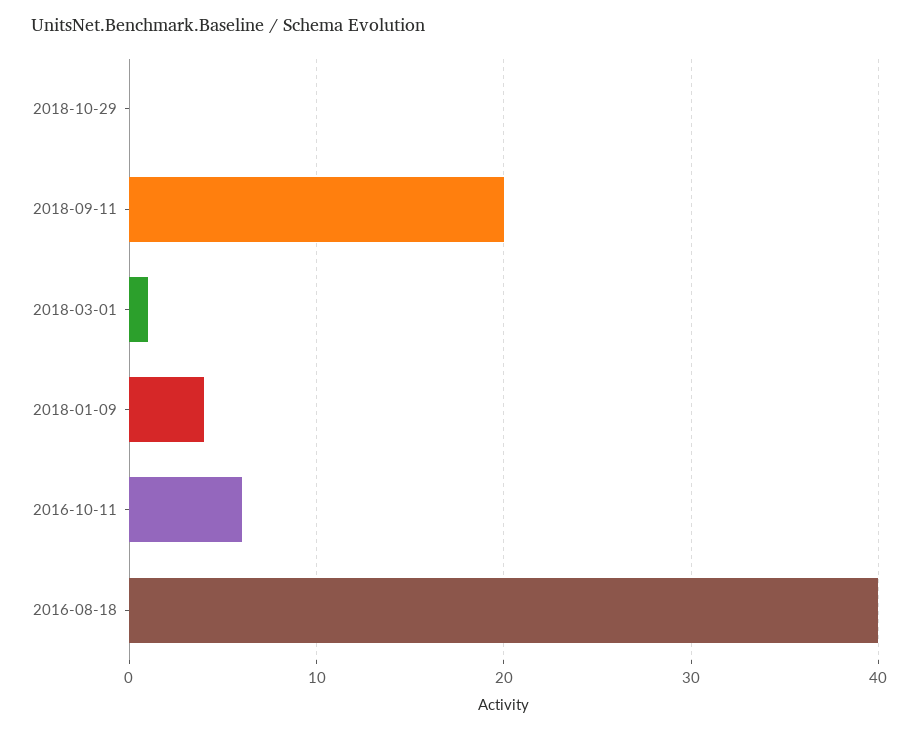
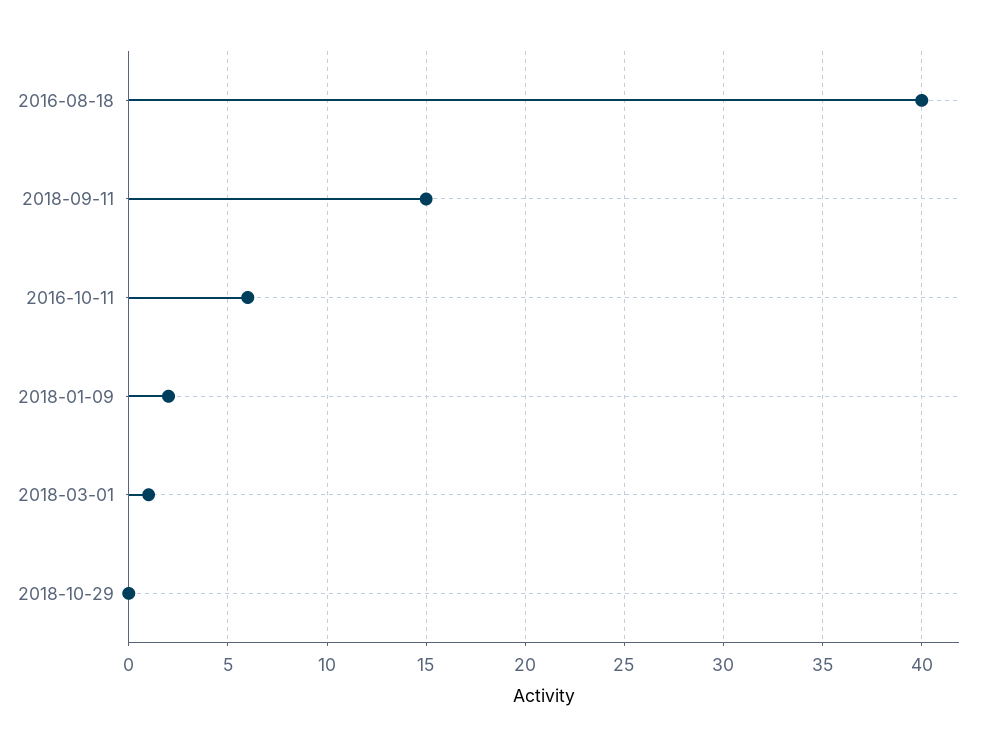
  {
    "2018-10-29": 0,
-   "2018-09-11": 20,
+   "2018-09-11": 15,
    "2018-03-01": 1,
-   "2018-01-09": 4,
+   "2018-01-09": 2,
    "2016-10-11": 6,
    "2016-08-18": 40
  }

